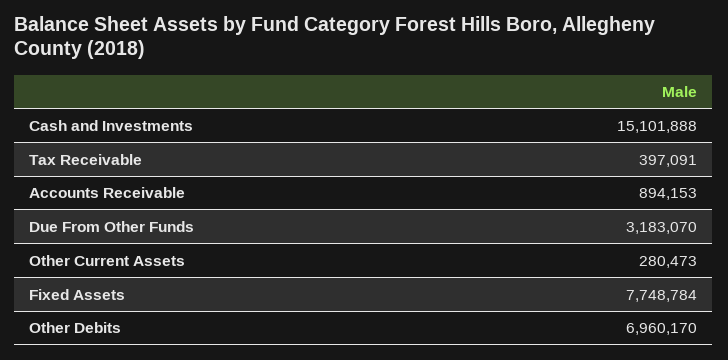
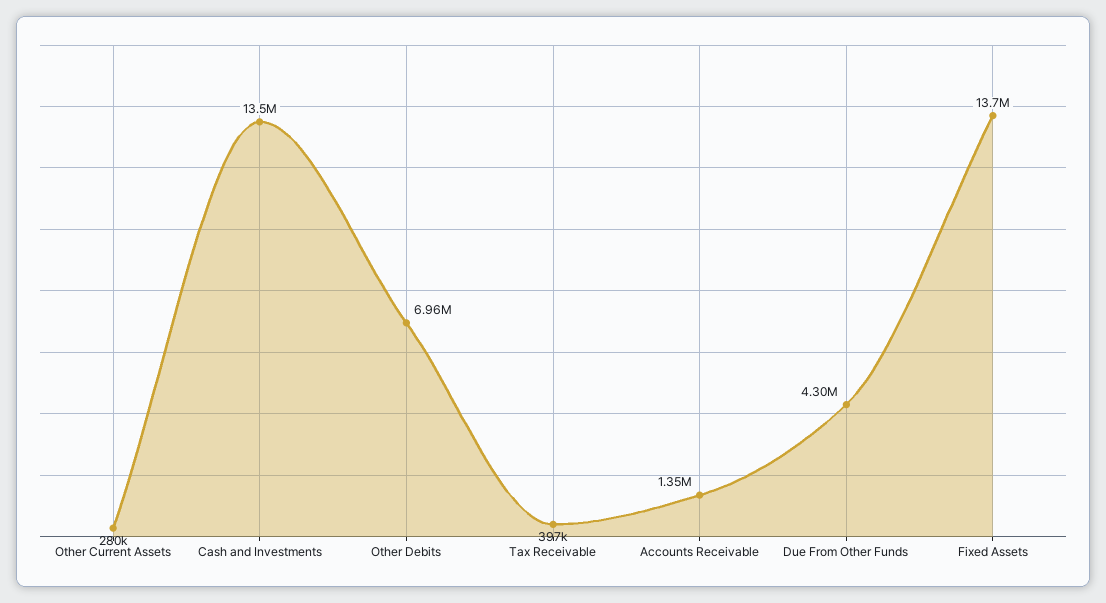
  {
-   "Cash and Investments": 15101888,
+   "Cash and Investments": 13500000,
    "Tax Receivable": 397091,
-   "Accounts Receivable": 894153,
+   "Accounts Receivable": 1350000,
-   "Due From Other Funds": 3183070,
+   "Due From Other Funds": 4300000,
    "Other Current Assets": 280473,
-   "Fixed Assets": 7748784,
+   "Fixed Assets": 13700000,
    "Other Debits": 6960170
  }

